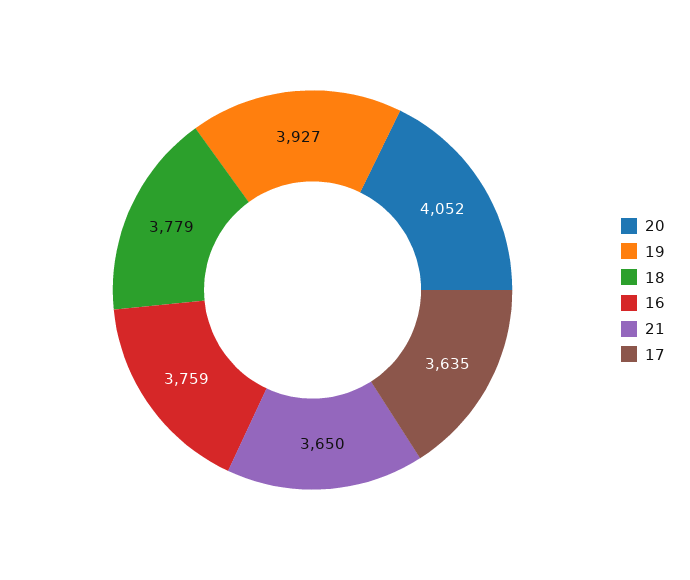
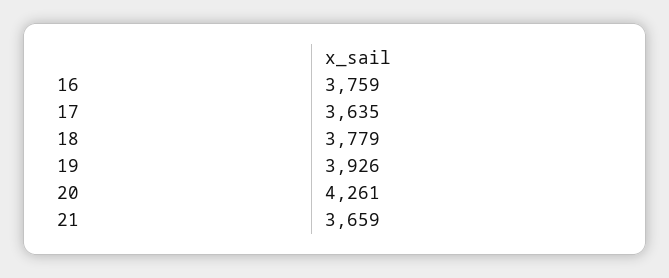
  {
-   "20": 4052,
+   "20": 4261,
-   "19": 3927,
+   "19": 3926,
    "18": 3779,
    "16": 3759,
-   "21": 3650,
+   "21": 3659,
    "17": 3635
  }

